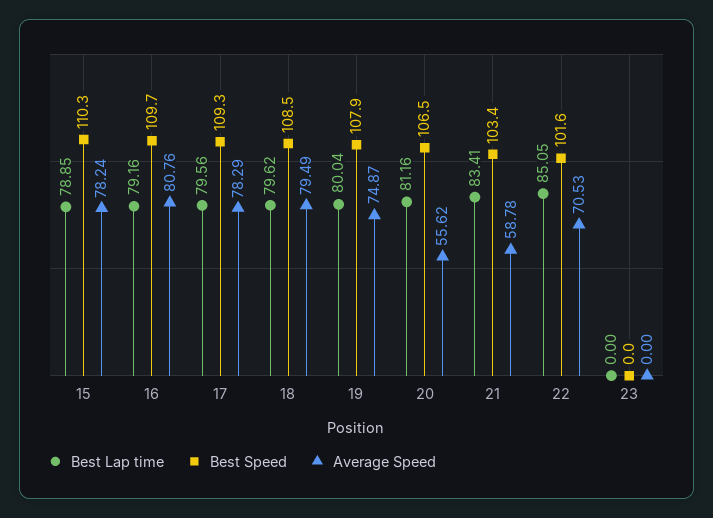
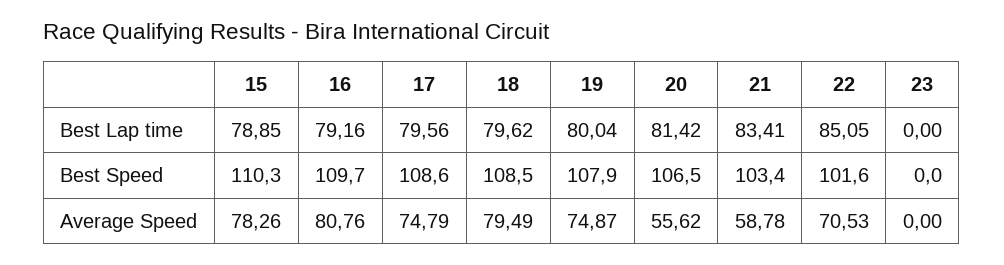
  {
    "Best Lap time": {
      "15": 78.85,
      "16": 79.16,
      "17": 79.56,
      "18": 79.62,
      "19": 80.04,
-     "20": 81.16,
+     "20": 81.42,
      "21": 83.41,
      "22": 85.05,
      "23": 0
    },
    "Best Speed": {
      "15": 110.3,
      "16": 109.7,
-     "17": 109.3,
+     "17": 108.6,
      "18": 108.5,
      "19": 107.9,
      "20": 106.5,
      "21": 103.4,
      "22": 101.6,
      "23": 0
    },
    "Average Speed": {
-     "15": 78.24,
+     "15": 78.26,
      "16": 80.76,
-     "17": 78.29,
+     "17": 74.79,
      "18": 79.49,
      "19": 74.87,
      "20": 55.62,
      "21": 58.78,
      "22": 70.53,
      "23": 0
    }
  }

